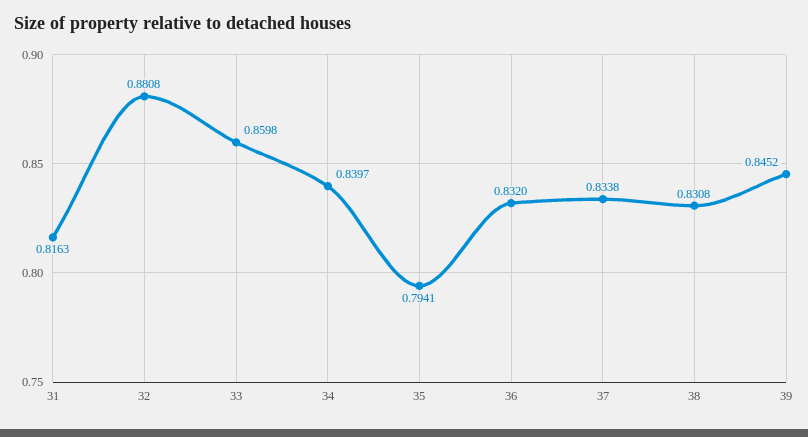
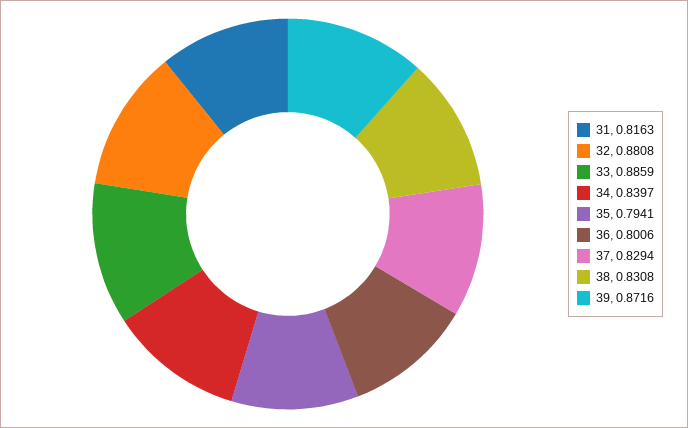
  {
    "31": 0.8163,
    "32": 0.8808,
-   "33": 0.8598,
+   "33": 0.8859,
    "34": 0.8397,
    "35": 0.7941,
-   "36": 0.832,
+   "36": 0.8006,
-   "37": 0.8338,
+   "37": 0.8294,
    "38": 0.8308,
-   "39": 0.8452
+   "39": 0.8716
  }

